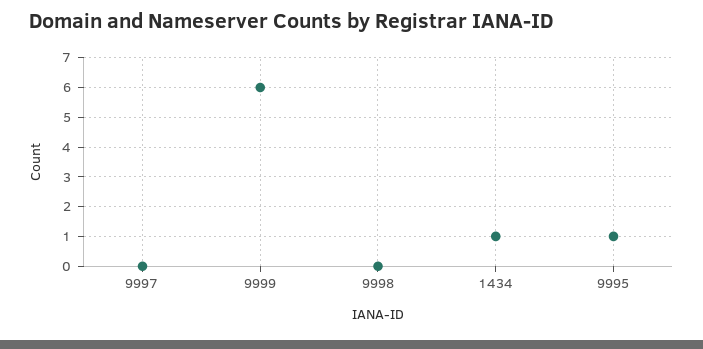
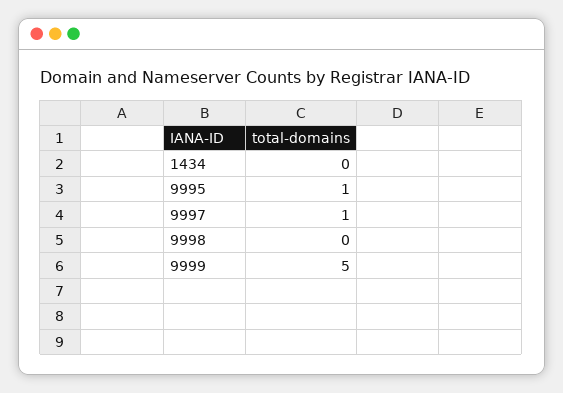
  {
-   "9997": 0,
+   "9997": 1,
-   "9999": 6,
+   "9999": 5,
    "9998": 0,
-   "1434": 1,
+   "1434": 0,
    "9995": 1
  }

